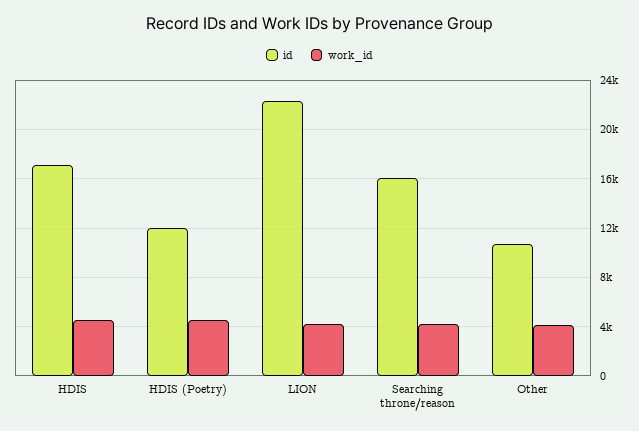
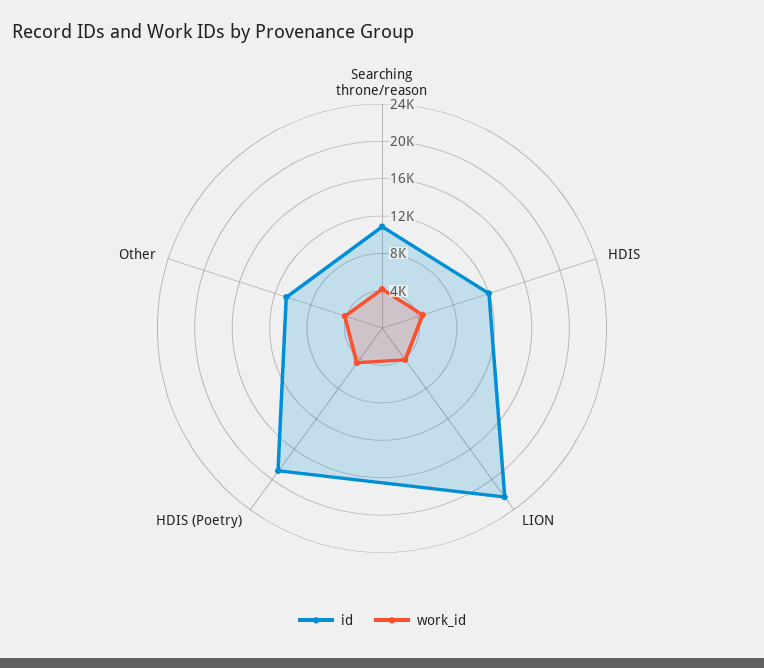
  {
    "id": {
-     "HDIS": 17000,
+     "HDIS": 12000,
-     "HDIS (Poetry)": 12000,
+     "HDIS (Poetry)": 19000,
      "LION": 22500,
-     "Searching throne/reason": 16000,
+     "Searching throne/reason": 11000,
      "Other": 10500
    },
    "work_id": {
      "HDIS": 4500,
      "HDIS (Poetry)": 4500,
      "LION": 4000,
      "Searching throne/reason": 4000,
      "Other": 4000
    }
  }

